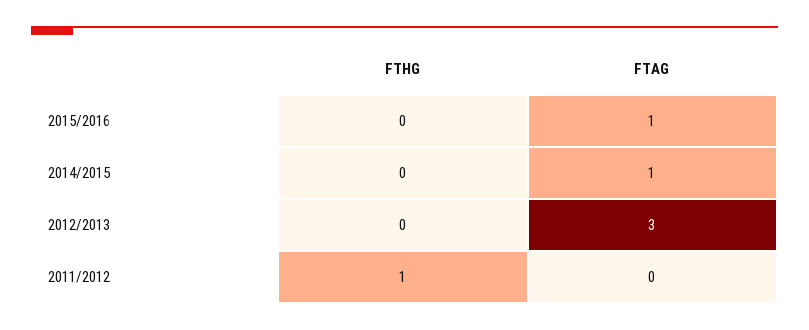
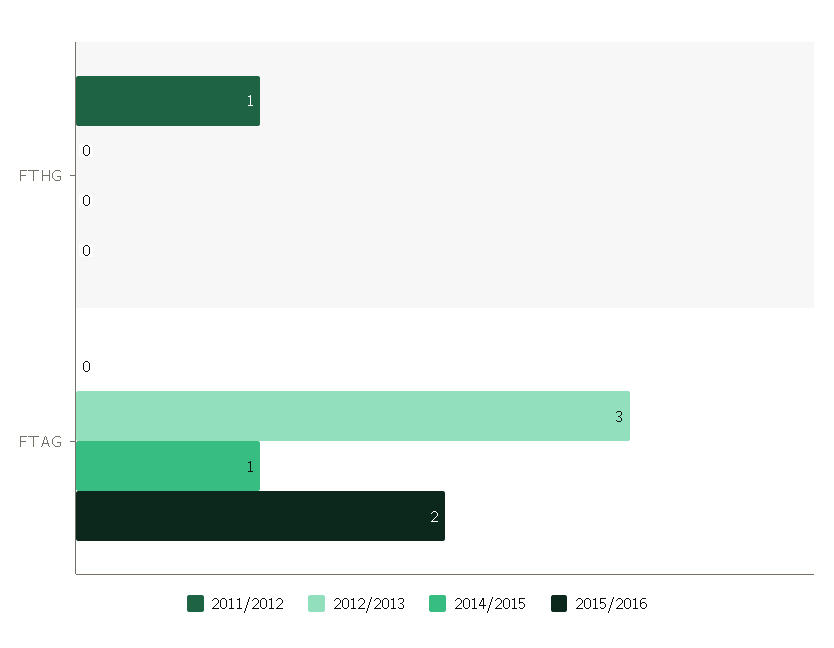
  {
    "2015/2016": {
      "FTHG": 0,
-     "FTAG": 1
+     "FTAG": 2
    },
    "2014/2015": {
      "FTHG": 0,
      "FTAG": 1
    },
    "2012/2013": {
      "FTHG": 0,
      "FTAG": 3
    },
    "2011/2012": {
      "FTHG": 1,
      "FTAG": 0
    }
  }

